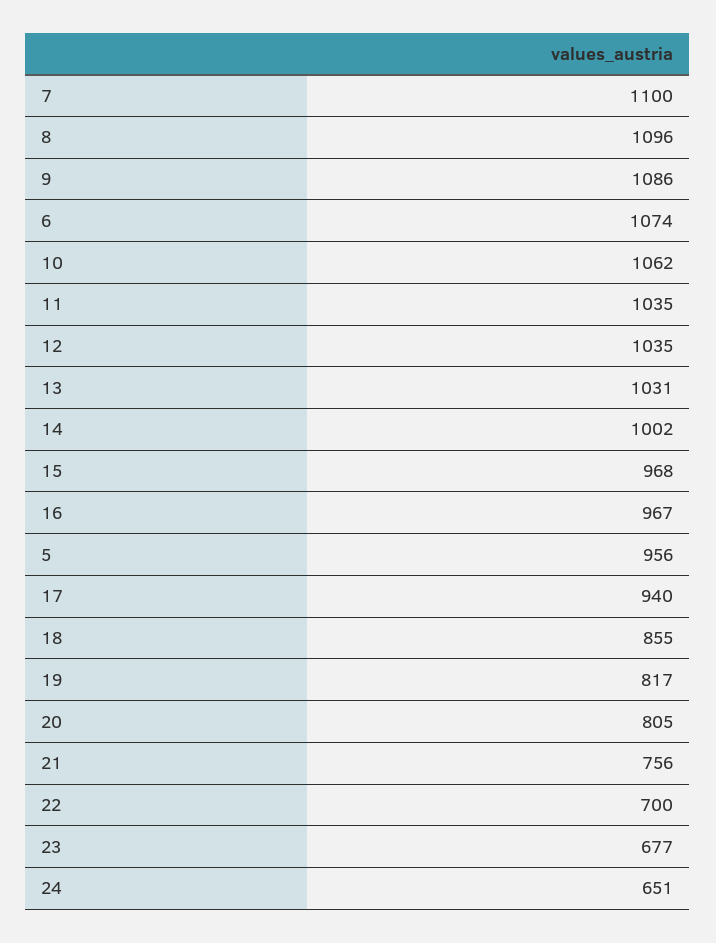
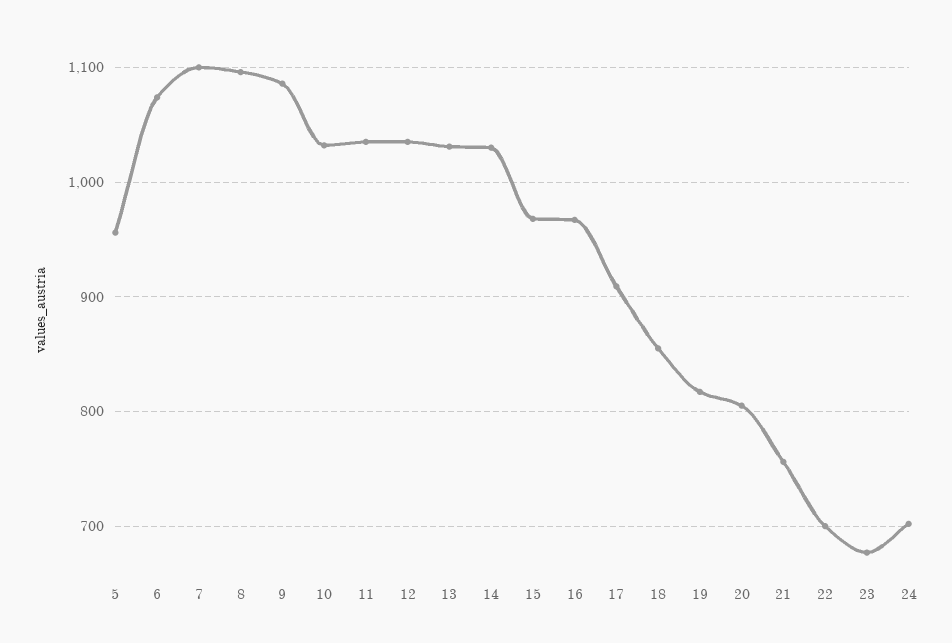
  {
    "7": 1100,
    "8": 1096,
    "9": 1086,
    "6": 1074,
-   "10": 1062,
+   "10": 1030,
    "11": 1035,
    "12": 1035,
    "13": 1031,
-   "14": 1002,
+   "14": 1030,
    "15": 968,
    "16": 967,
    "5": 956,
-   "17": 940,
+   "17": 910,
    "18": 855,
    "19": 817,
    "20": 805,
    "21": 756,
    "22": 700,
    "23": 677,
-   "24": 651
+   "24": 700
  }

